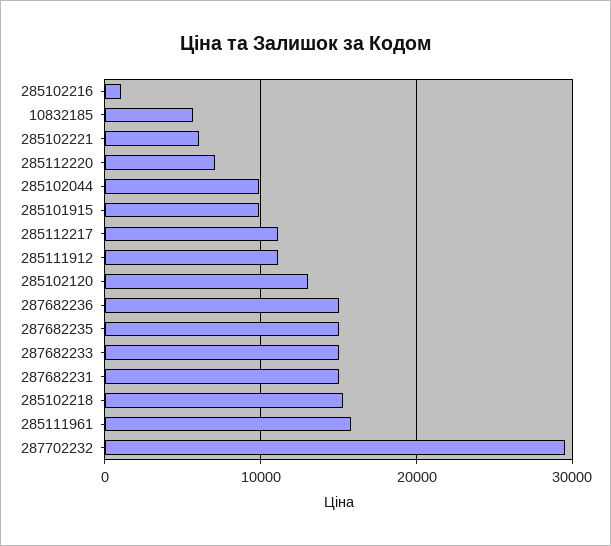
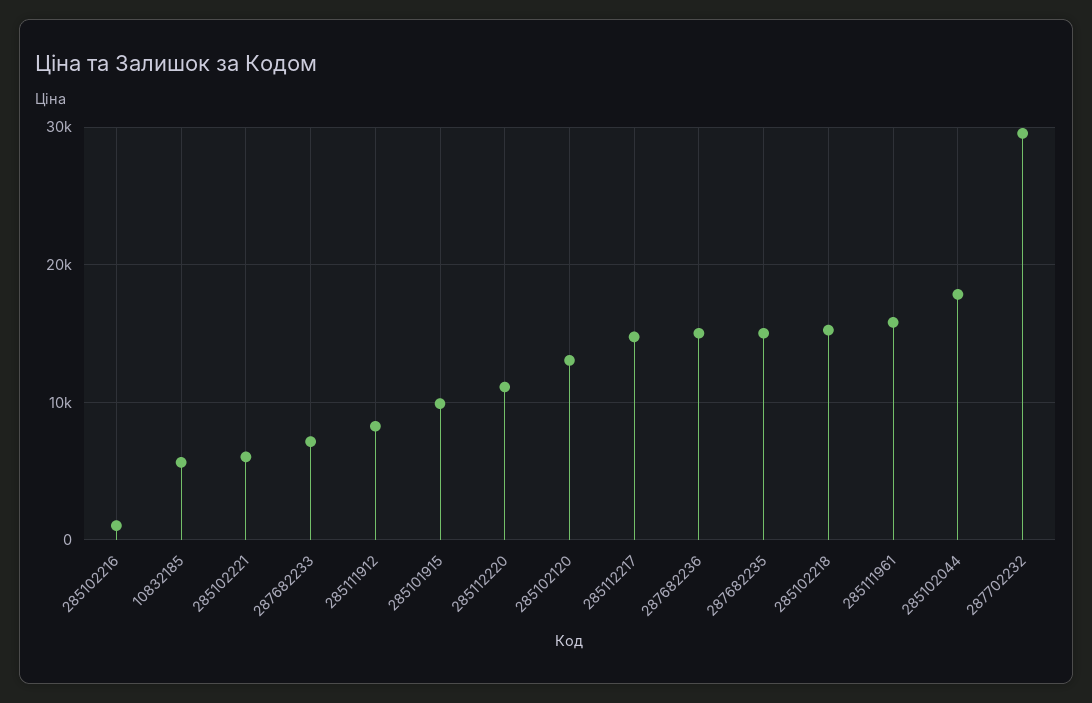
  {
    "285102216": 1000,
    "10832185": 6000,
    "285102221": 6000,
-   "285112220": 7000,
+   "285112220": 11000,
-   "285102044": 10000,
+   "285102044": 18000,
    "285101915": 10000,
-   "285112217": 11000,
+   "285112217": 15000,
-   "285111912": 11000,
+   "285111912": 8000,
    "285102120": 13000,
    "287682236": 15000,
    "287682235": 15000,
-   "287682233": 15000,
+   "287682233": 7000,
-   "287682231": 15000,
    "285102218": 15000,
    "285111961": 16000,
    "287702232": 30000
  }

